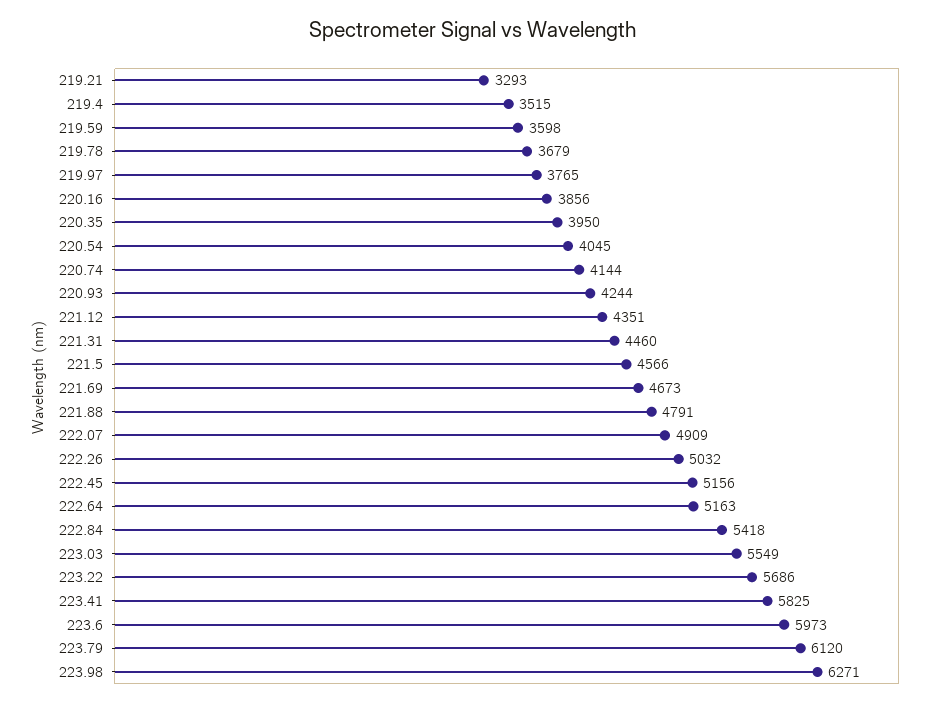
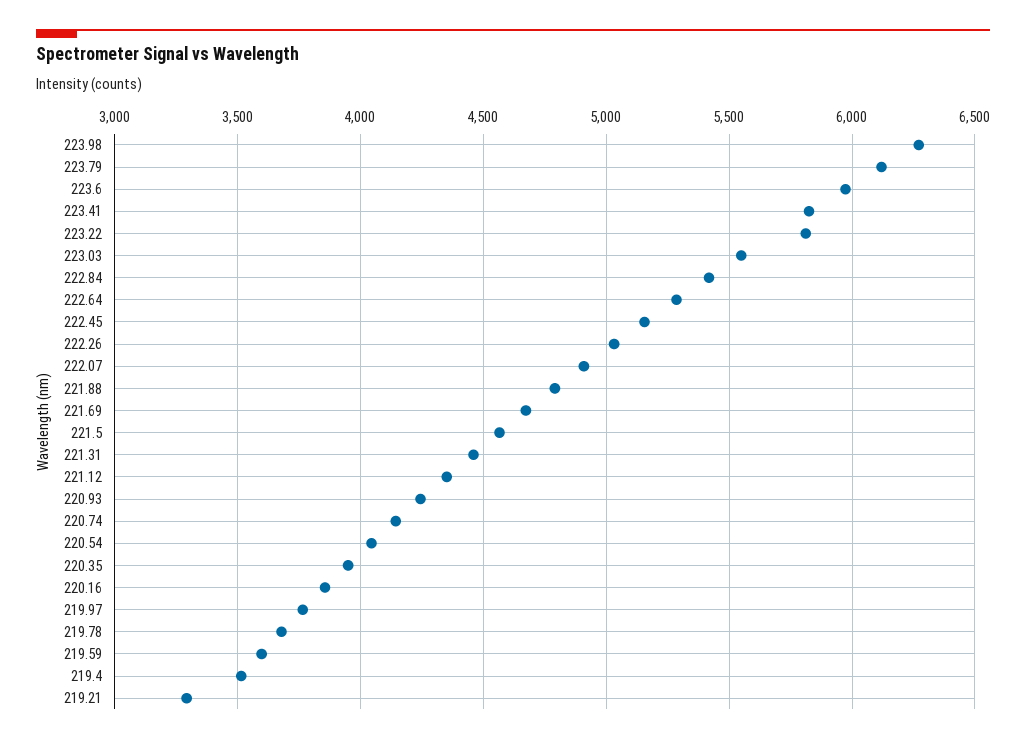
  {
    "219.21": 3293,
    "219.4": 3515,
    "219.59": 3598,
    "219.78": 3679,
    "219.97": 3765,
    "220.16": 3856,
    "220.35": 3950,
    "220.54": 4045,
    "220.74": 4144,
    "220.93": 4244,
    "221.12": 4351,
    "221.31": 4460,
    "221.5": 4566,
    "221.69": 4673,
    "221.88": 4791,
    "222.07": 4909,
    "222.26": 5032,
    "222.45": 5156,
-   "222.64": 5163,
+   "222.64": 5300,
    "222.84": 5418,
    "223.03": 5549,
-   "223.22": 5686,
+   "223.22": 5800,
    "223.41": 5825,
    "223.6": 5973,
    "223.79": 6120,
    "223.98": 6271
  }

